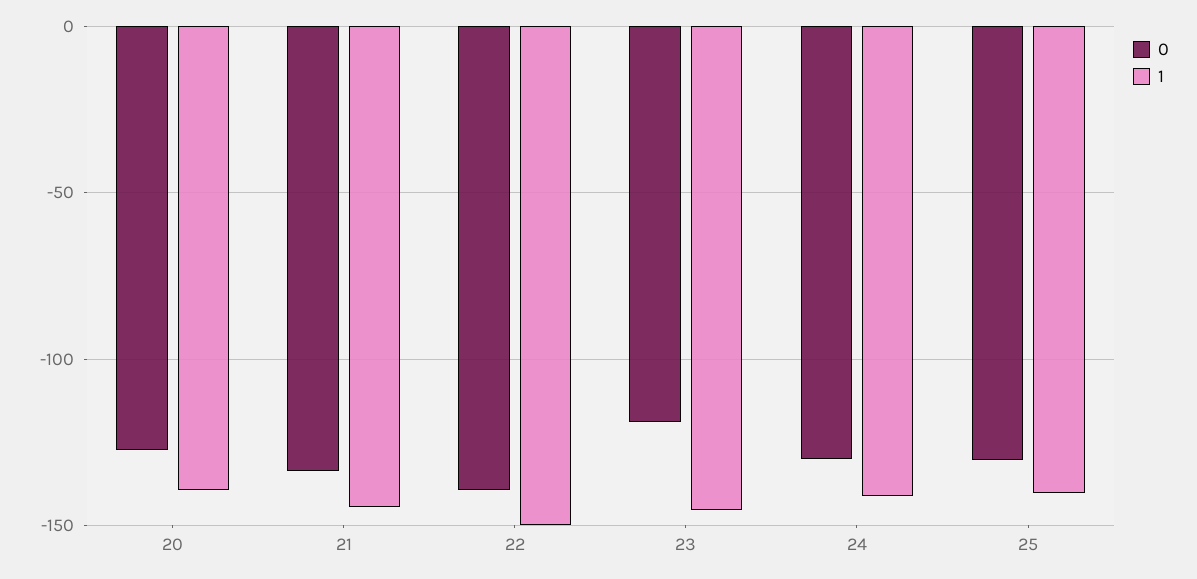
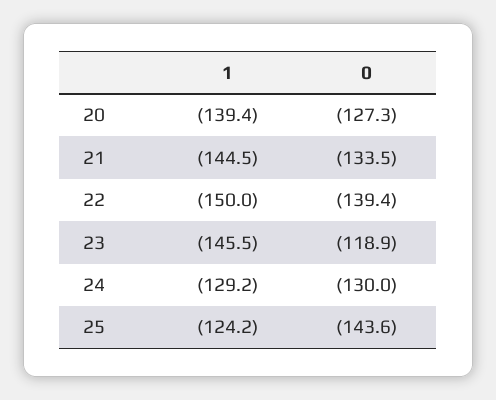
  {
    "0": {
      "20": -127.3,
      "21": -133.5,
      "22": -139.4,
      "23": -118.9,
      "24": -130,
-     "25": -130
+     "25": -143.6
    },
    "1": {
      "20": -139.4,
      "21": -144.5,
      "22": -150,
      "23": -145.5,
-     "24": -140,
+     "24": -129.2,
-     "25": -140
+     "25": -124.2
    }
  }

